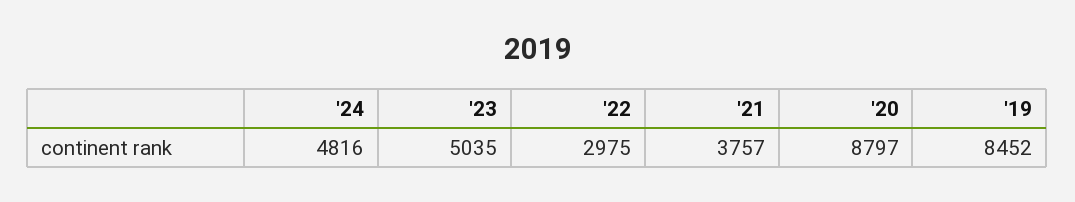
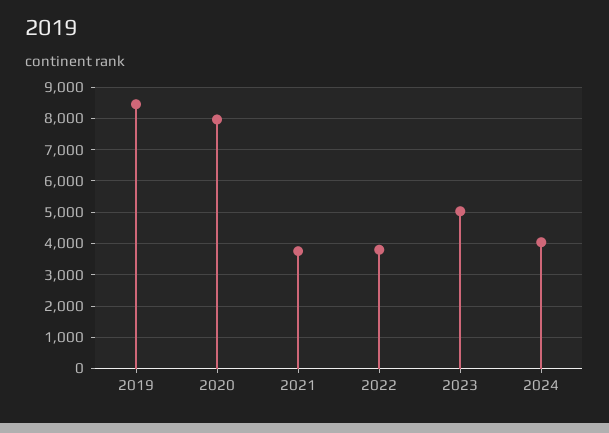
  {
-   "'24": 4816,
+   "'24": 4000,
    "'23": 5035,
-   "'22": 2975,
+   "'22": 3800,
    "'21": 3757,
-   "'20": 8797,
+   "'20": 8000,
    "'19": 8452
  }

